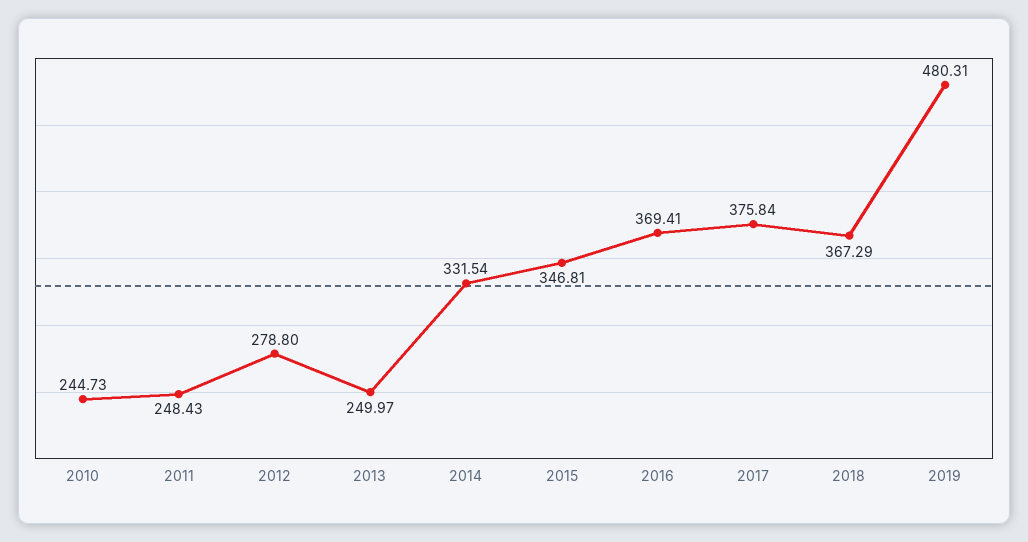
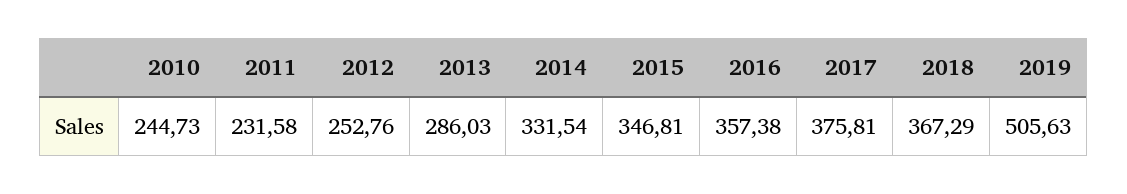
  {
    "2010": 244.73,
-   "2011": 248.43,
+   "2011": 231.58,
-   "2012": 278.8,
+   "2012": 252.76,
-   "2013": 249.97,
+   "2013": 286.03,
    "2014": 331.54,
    "2015": 346.81,
-   "2016": 369.41,
+   "2016": 357.38,
-   "2017": 375.84,
+   "2017": 375.81,
    "2018": 367.29,
-   "2019": 480.31
+   "2019": 505.63
  }

